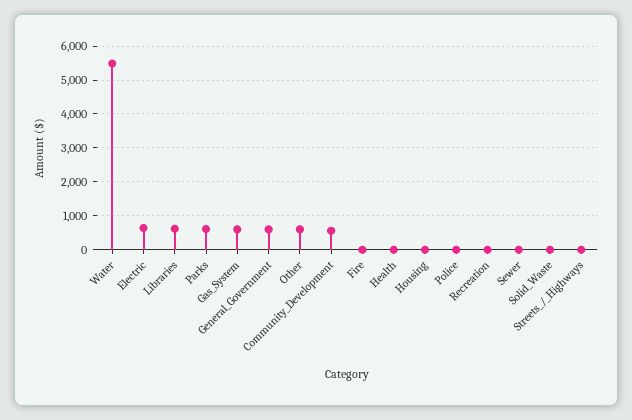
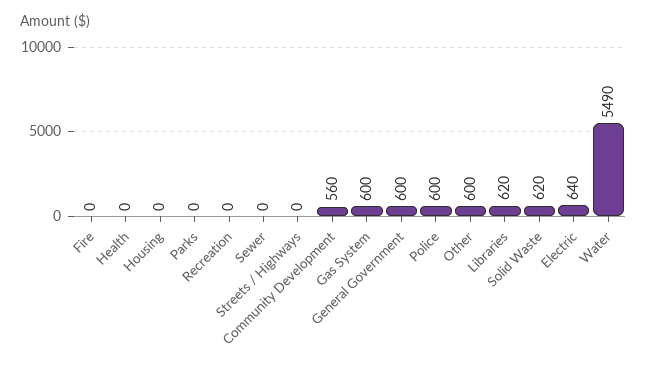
  {
    "Water": 5490,
    "Electric": 640,
    "Libraries": 620,
-   "Parks": 600,
+   "Parks": 0,
    "Gas_System": 600,
    "General_Government": 600,
    "Other": 600,
    "Community_Development": 560,
    "Fire": 0,
    "Health": 0,
    "Housing": 0,
-   "Police": 0,
+   "Police": 600,
    "Recreation": 0,
    "Sewer": 0,
-   "Solid_Waste": 0,
+   "Solid_Waste": 620,
    "Streets_/_Highways": 0
  }

